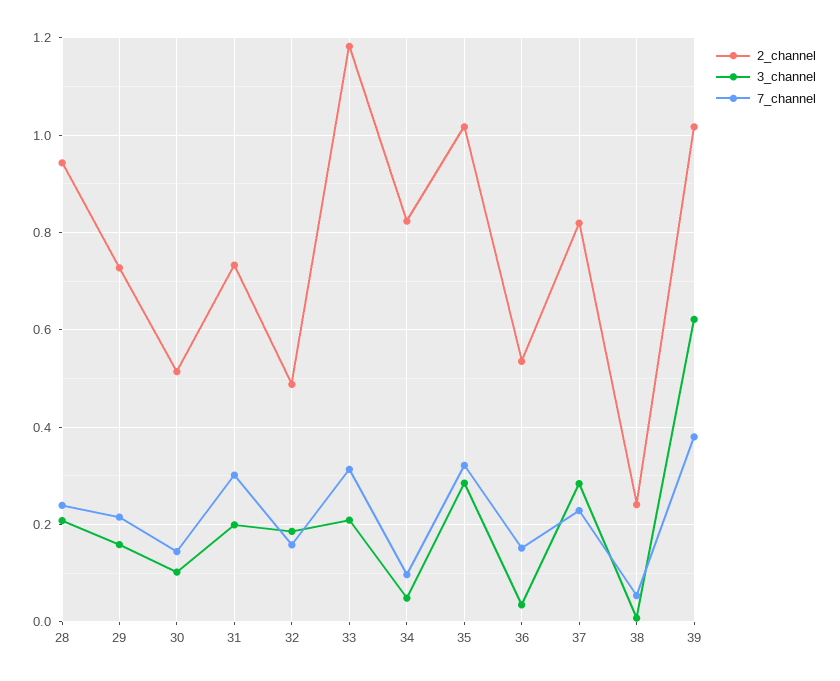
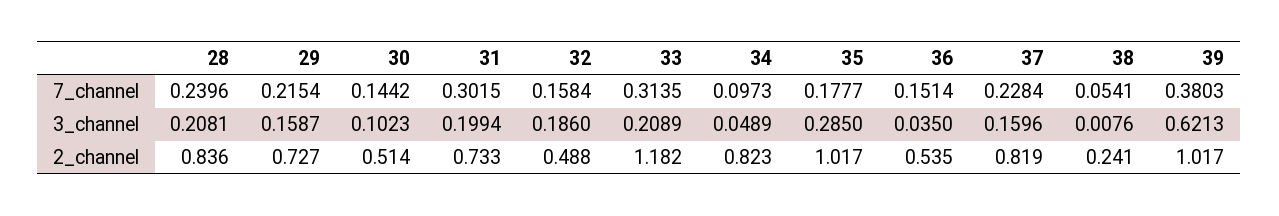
  {
    "2_channel": {
-     "28": 0.94,
+     "28": 0.836,
      "29": 0.727,
      "30": 0.514,
      "31": 0.733,
      "32": 0.488,
      "33": 1.182,
      "34": 0.823,
      "35": 1.017,
      "36": 0.535,
      "37": 0.819,
      "38": 0.241,
      "39": 1.017
    },
    "3_channel": {
      "28": 0.2081,
      "29": 0.1587,
      "30": 0.1023,
      "31": 0.1994,
      "32": 0.186,
      "33": 0.2089,
      "34": 0.0489,
      "35": 0.285,
      "36": 0.035,
-     "37": 0.28,
+     "37": 0.1596,
      "38": 0.0076,
      "39": 0.6213
    },
    "7_channel": {
      "28": 0.2396,
      "29": 0.2154,
      "30": 0.1442,
      "31": 0.3015,
      "32": 0.1584,
      "33": 0.3135,
      "34": 0.0973,
-     "35": 0.32,
+     "35": 0.1777,
      "36": 0.1514,
      "37": 0.2284,
      "38": 0.0541,
      "39": 0.3803
    }
  }

